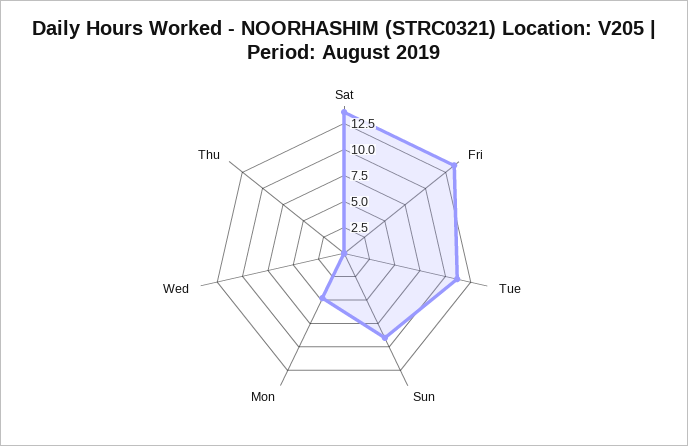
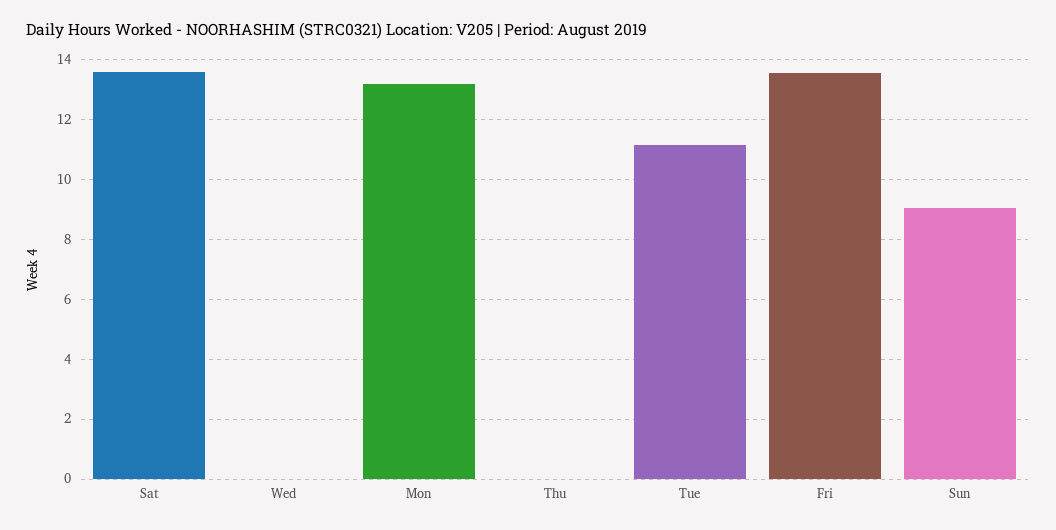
  {
    "Sat": 13.5,
    "Fri": 13.5,
    "Tue": 11.25,
    "Sun": 9,
-   "Mon": 5,
+   "Mon": 13.25,
    "Wed": 0,
    "Thu": 0
  }

